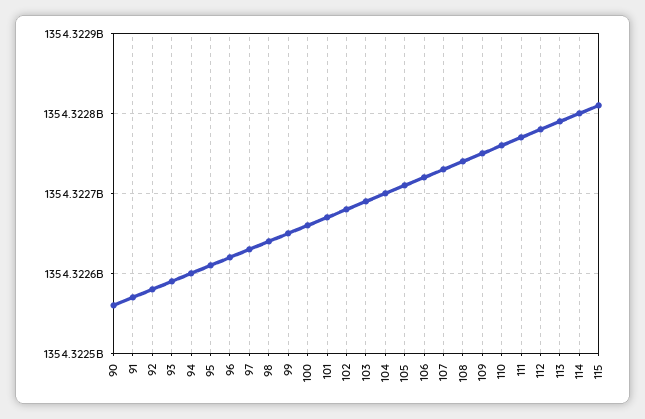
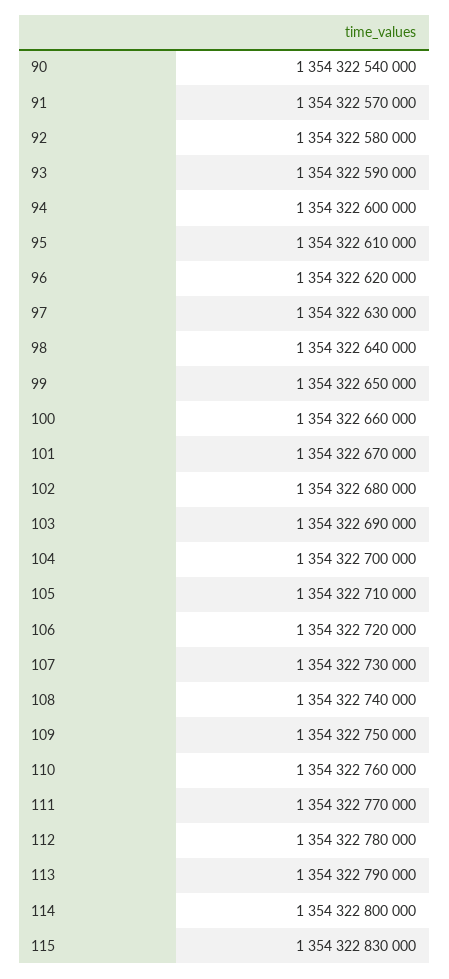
  {
-   "90": 1354322560000,
+   "90": 1354322540000,
    "91": 1354322570000,
    "92": 1354322580000,
    "93": 1354322590000,
    "94": 1354322600000,
    "95": 1354322610000,
    "96": 1354322620000,
    "97": 1354322630000,
    "98": 1354322640000,
    "99": 1354322650000,
    "100": 1354322660000,
    "101": 1354322670000,
    "102": 1354322680000,
    "103": 1354322690000,
    "104": 1354322700000,
    "105": 1354322710000,
    "106": 1354322720000,
    "107": 1354322730000,
    "108": 1354322740000,
    "109": 1354322750000,
    "110": 1354322760000,
    "111": 1354322770000,
    "112": 1354322780000,
    "113": 1354322790000,
    "114": 1354322800000,
-   "115": 1354322810000
+   "115": 1354322830000
  }

